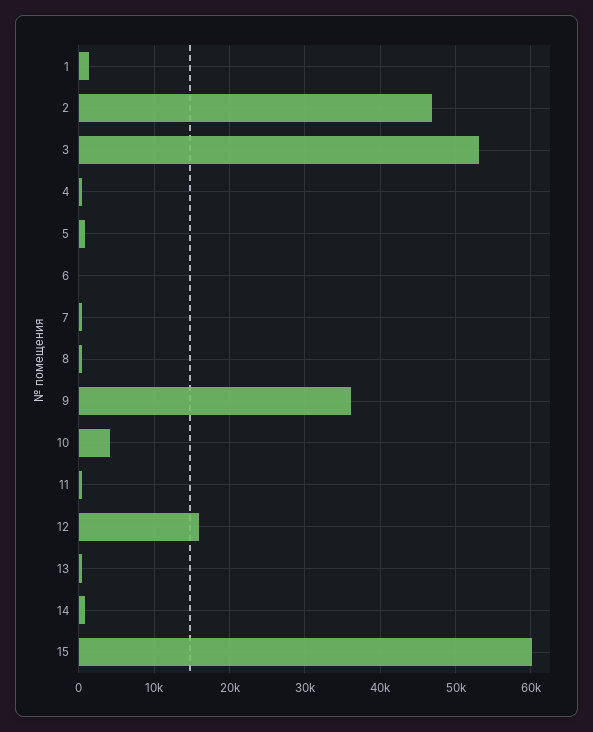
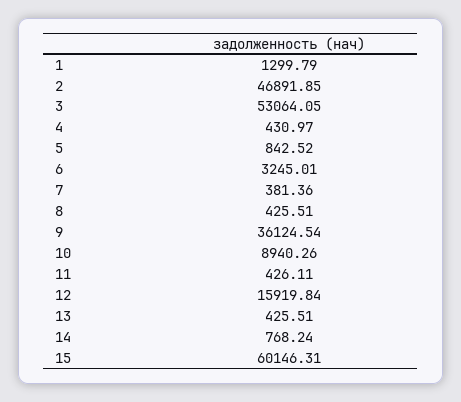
  {
    "1": 1299.79,
    "2": 46891.85,
    "3": 53064.05,
    "4": 430.97,
    "5": 842.52,
-   "6": 0,
+   "6": 3245.01,
    "7": 381.36,
    "8": 425.51,
    "9": 36124.54,
-   "10": 4000,
+   "10": 8940.26,
    "11": 426.11,
    "12": 15919.84,
    "13": 425.51,
    "14": 768.24,
    "15": 60146.31
  }

